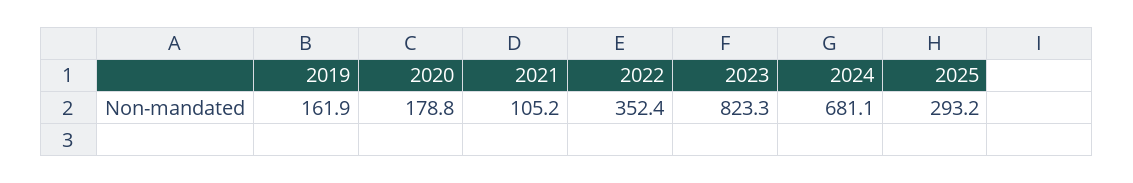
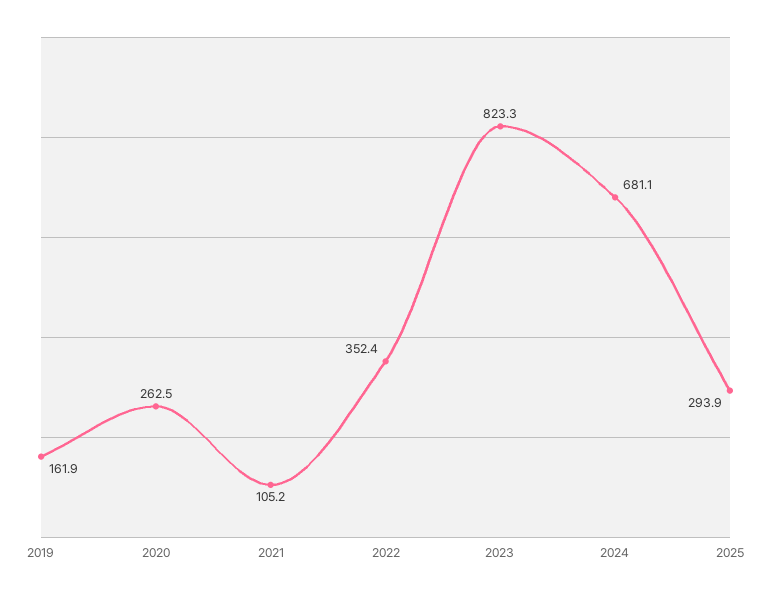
  {
    "2019": 161.9,
-   "2020": 178.8,
+   "2020": 262.5,
    "2021": 105.2,
    "2022": 352.4,
    "2023": 823.3,
    "2024": 681.1,
-   "2025": 293.2
+   "2025": 293.9
  }

